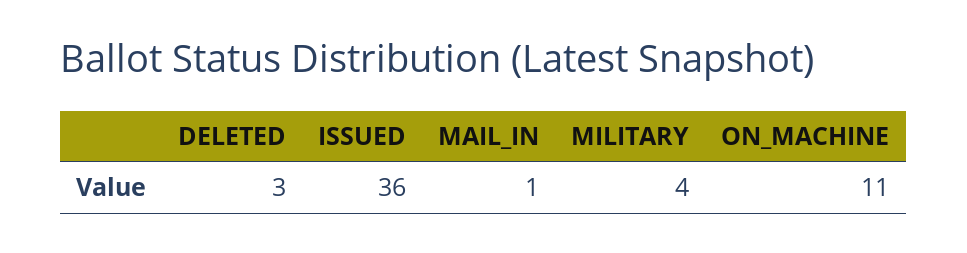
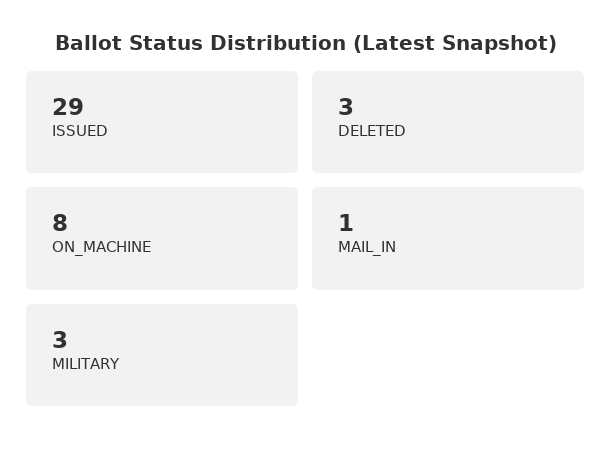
  {
    "DELETED": 3,
-   "ISSUED": 36,
+   "ISSUED": 29,
    "MAIL_IN": 1,
-   "MILITARY": 4,
+   "MILITARY": 3,
-   "ON_MACHINE": 11
+   "ON_MACHINE": 8
  }

